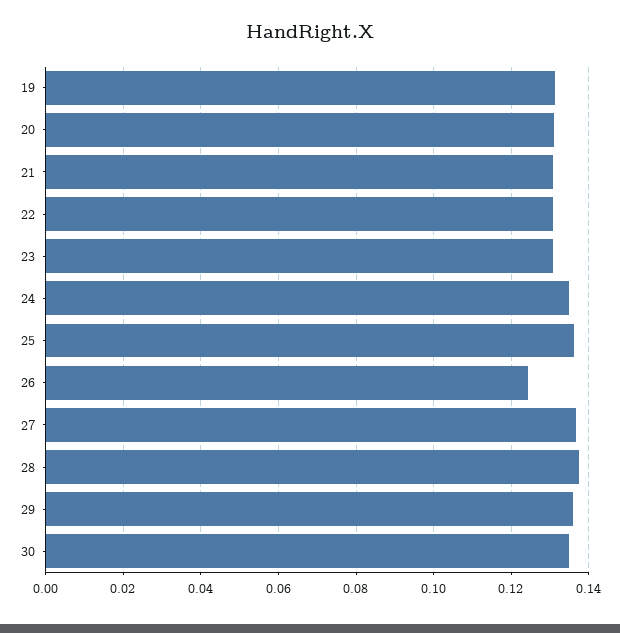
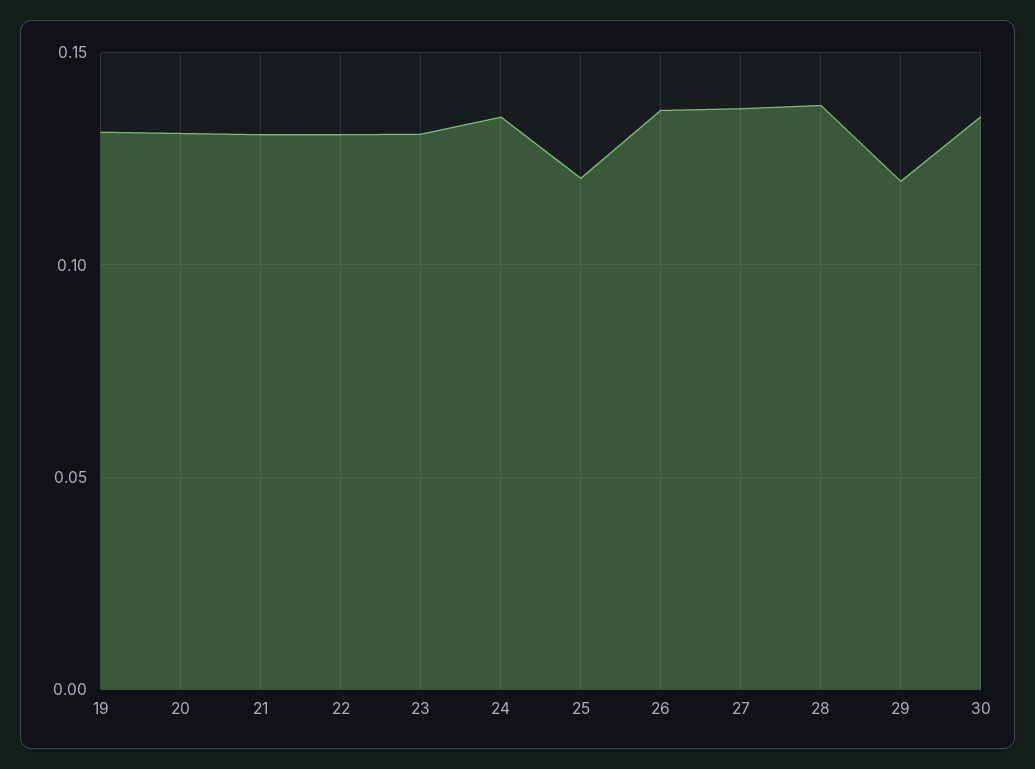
  {
    "19": 0.132,
    "20": 0.132,
    "21": 0.13,
    "22": 0.13,
    "23": 0.13,
    "24": 0.134,
-   "25": 0.136,
+   "25": 0.12,
-   "26": 0.124,
+   "26": 0.135,
    "27": 0.136,
    "28": 0.138,
-   "29": 0.136,
+   "29": 0.12,
    "30": 0.134
  }

